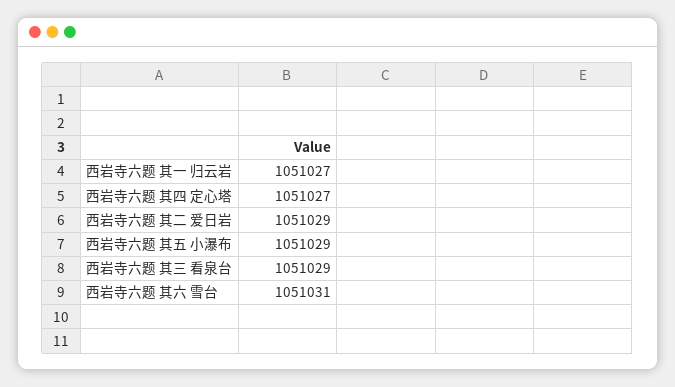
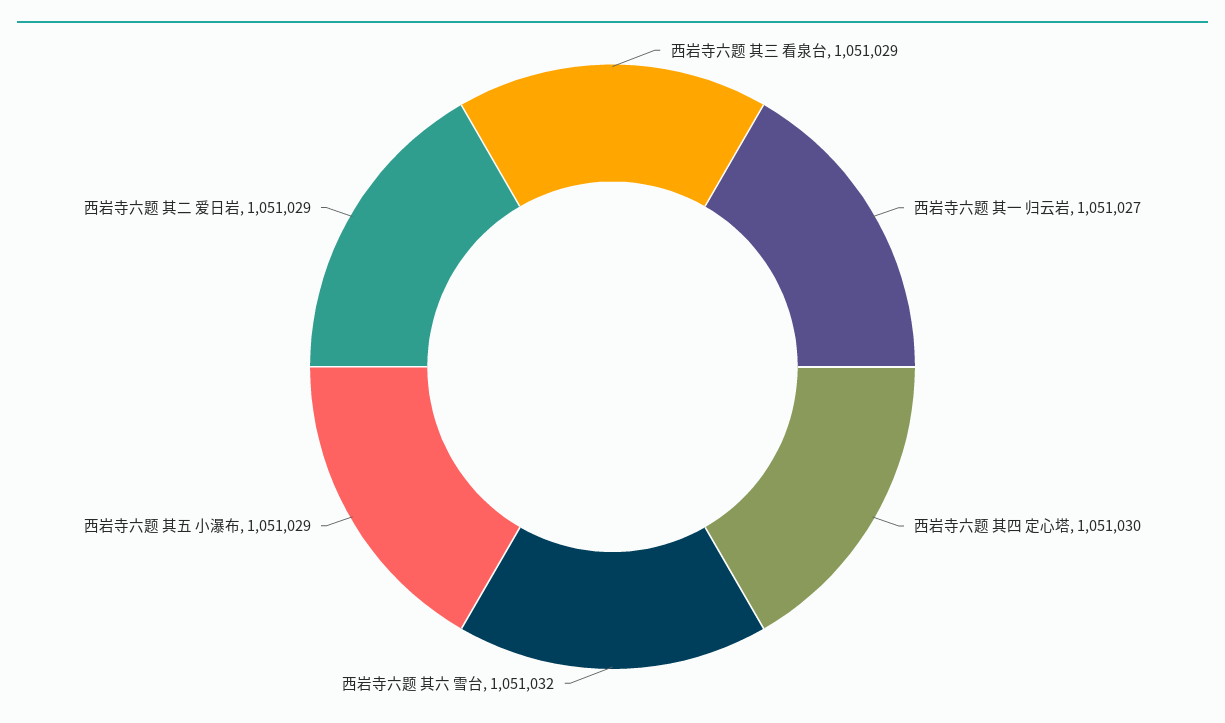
  {
    "西岩寺六题 其一 归云岩": 1051027,
-   "西岩寺六题 其四 定心塔": 1051027,
+   "西岩寺六题 其四 定心塔": 1051030,
    "西岩寺六题 其二 爱日岩": 1051029,
    "西岩寺六题 其五 小瀑布": 1051029,
    "西岩寺六题 其三 看泉台": 1051029,
-   "西岩寺六题 其六 雪台": 1051031
+   "西岩寺六题 其六 雪台": 1051032
  }

